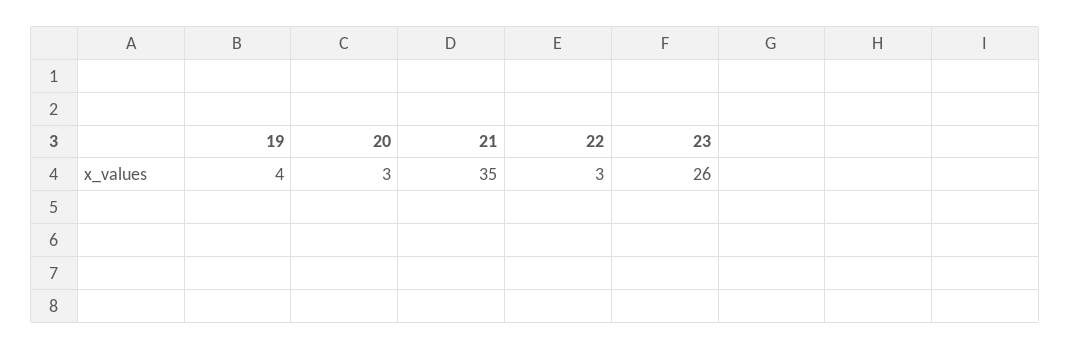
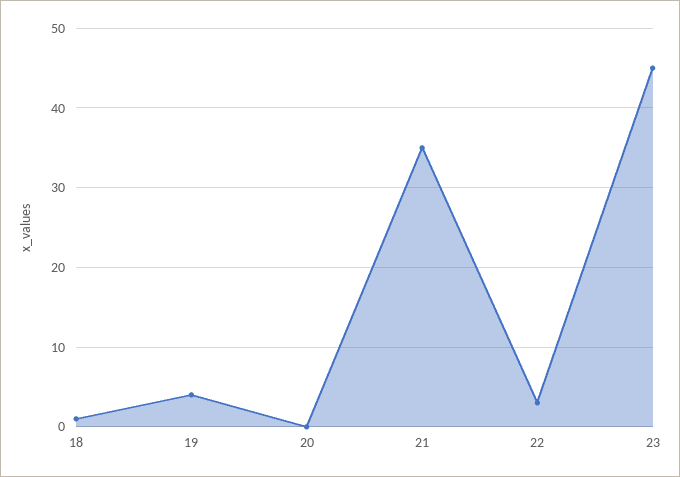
  {
    "19": 4,
-   "20": 3,
+   "20": 0,
    "21": 35,
    "22": 3,
-   "23": 26
+   "23": 45,
+   "18": 1
  }

